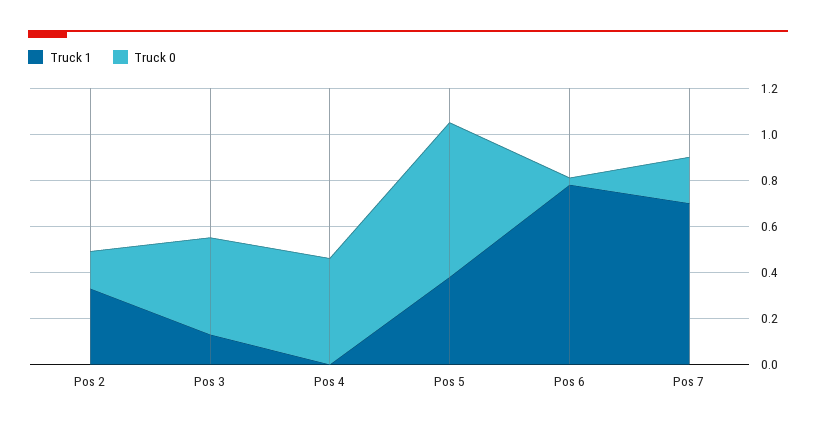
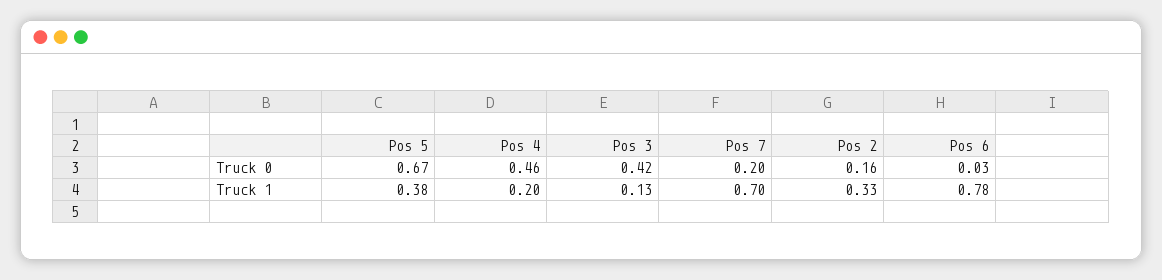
  {
    "Truck 1": {
      "Pos 2": 0.33,
      "Pos 3": 0.13,
-     "Pos 4": 0,
+     "Pos 4": 0.2,
      "Pos 5": 0.38,
      "Pos 6": 0.78,
      "Pos 7": 0.7
    },
    "Truck 0": {
      "Pos 2": 0.16,
      "Pos 3": 0.42,
      "Pos 4": 0.46,
      "Pos 5": 0.67,
      "Pos 6": 0.03,
      "Pos 7": 0.2
    }
  }

